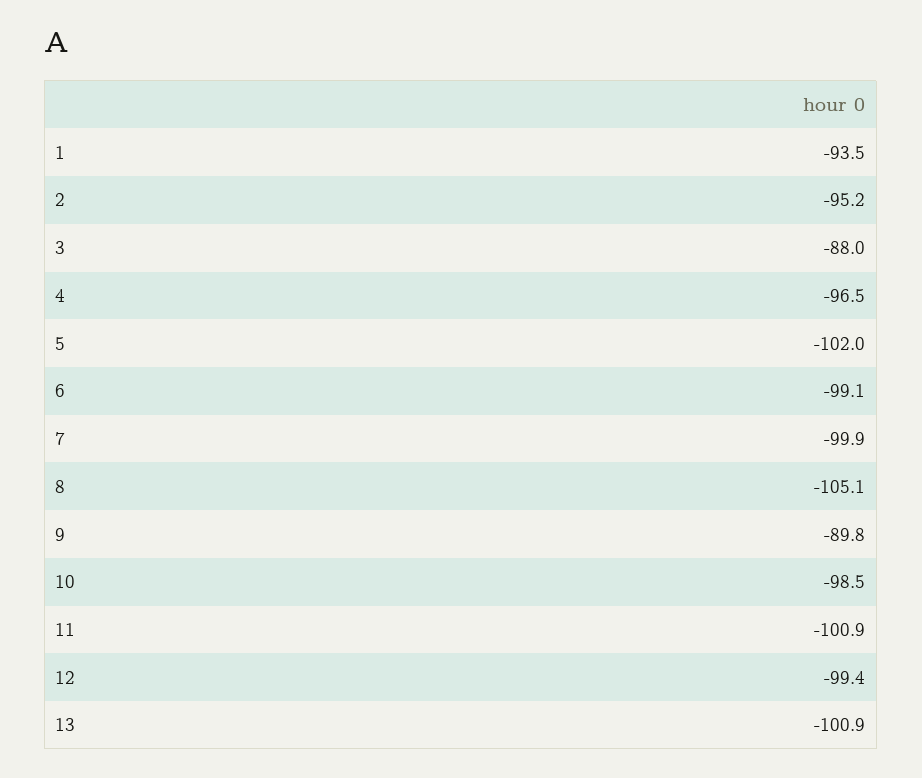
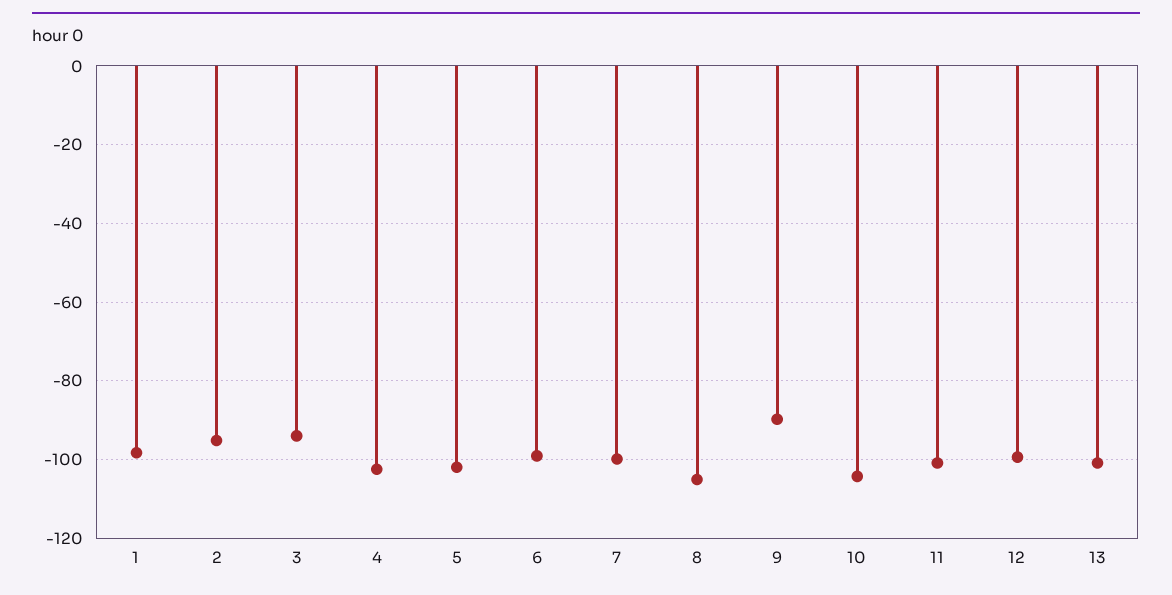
  {
-   "1": -93.5,
+   "1": -98,
    "2": -95.2,
-   "3": -88,
+   "3": -94,
-   "4": -96.5,
+   "4": -102,
    "5": -102,
    "6": -99.1,
    "7": -99.9,
    "8": -105.1,
    "9": -89.8,
-   "10": -98.5,
+   "10": -104,
    "11": -100.9,
    "12": -99.4,
    "13": -100.9
  }

